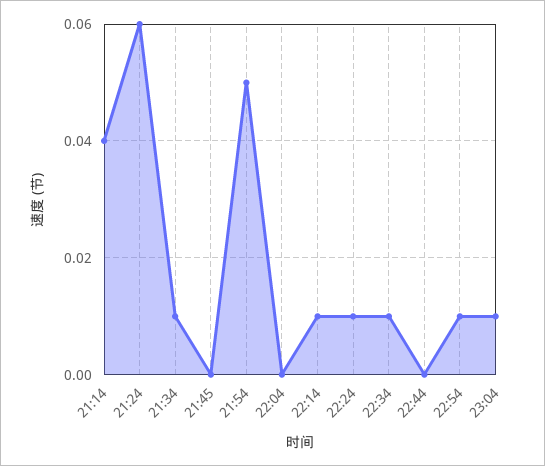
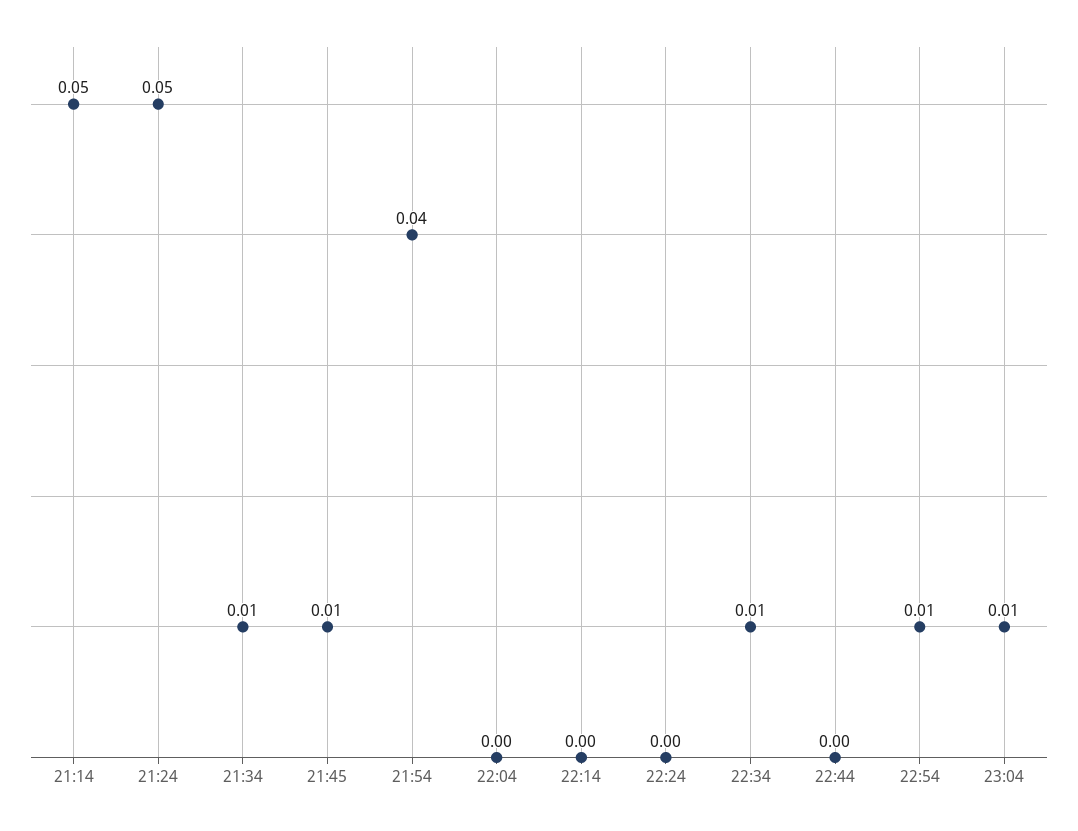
  {
-   "21:14": 0.04,
+   "21:14": 0.05,
-   "21:24": 0.06,
+   "21:24": 0.05,
    "21:34": 0.01,
-   "21:45": 0,
+   "21:45": 0.01,
-   "21:54": 0.05,
+   "21:54": 0.04,
    "22:04": 0,
-   "22:14": 0.01,
+   "22:14": 0,
-   "22:24": 0.01,
+   "22:24": 0,
    "22:34": 0.01,
    "22:44": 0,
    "22:54": 0.01,
    "23:04": 0.01
  }

